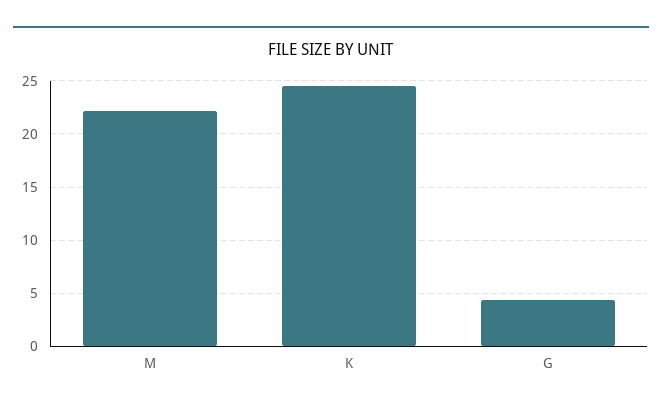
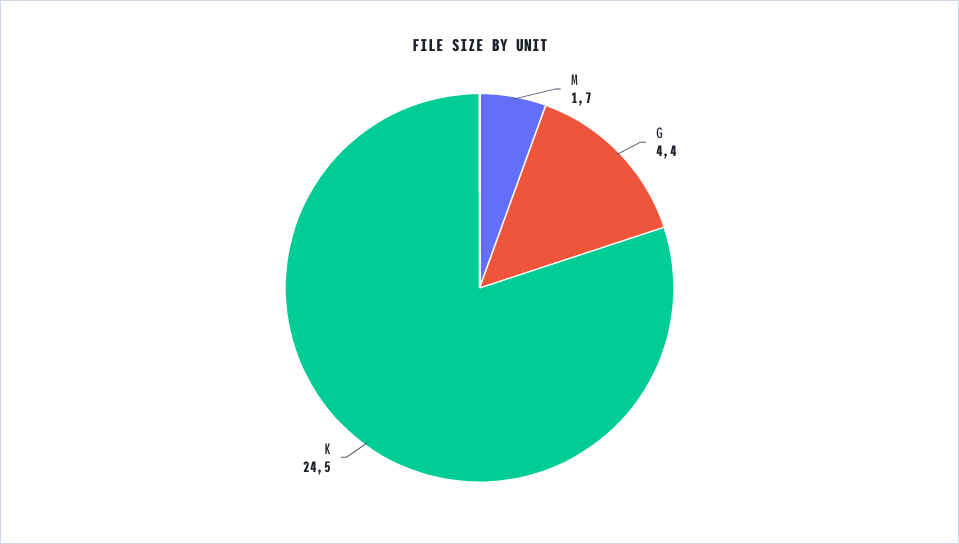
  {
-   "M": 22,
+   "M": 1.7,
    "K": 24.5,
    "G": 4.4
  }

